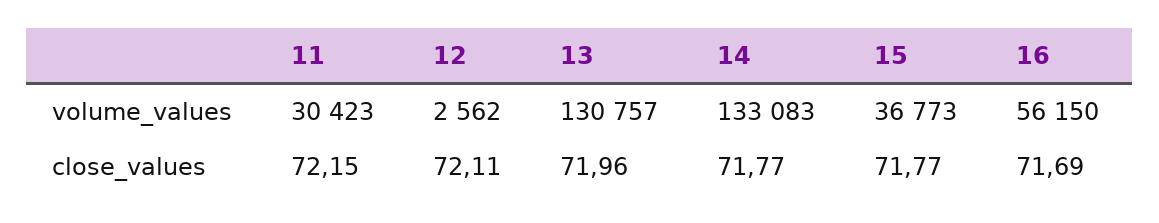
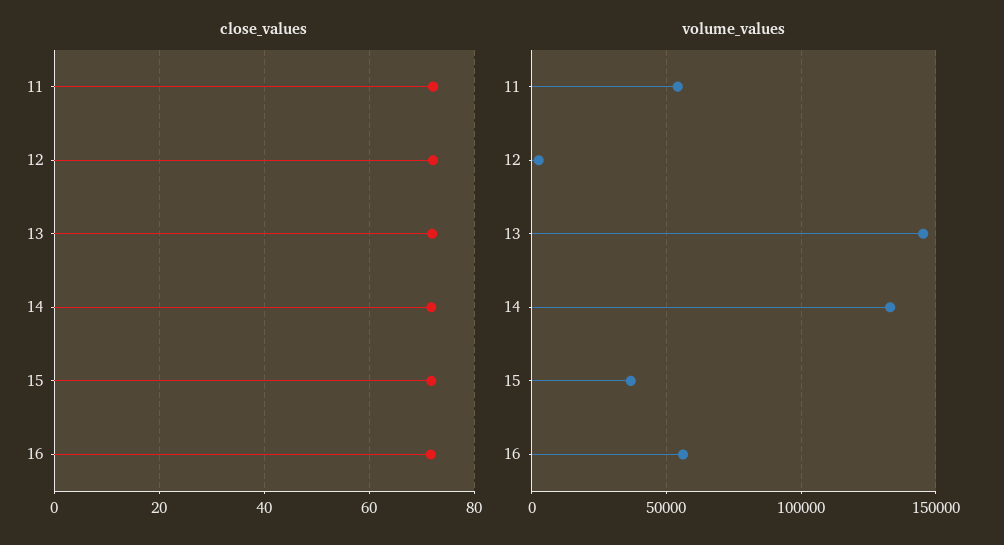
  {
    "volume_values": {
-     "11": 30423,
+     "11": 55000,
      "12": 2562,
-     "13": 130757,
+     "13": 145000,
      "14": 133083,
      "15": 36773,
      "16": 56150
    },
    "close_values": {
      "11": 72.15,
      "12": 72.11,
      "13": 71.96,
      "14": 71.77,
      "15": 71.77,
      "16": 71.69
    }
  }

